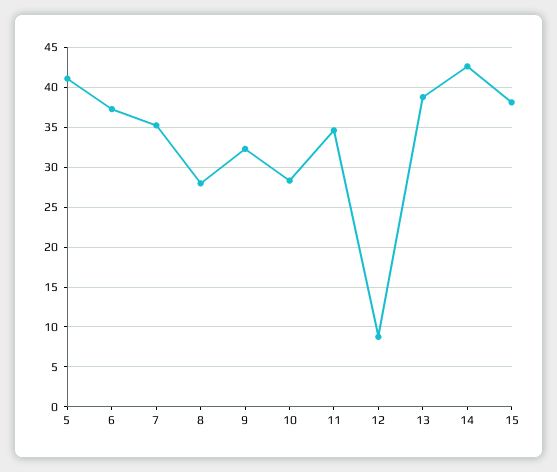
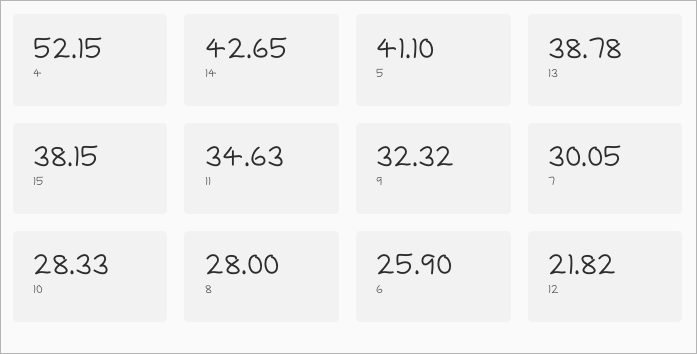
  {
    "5": 41.1,
-   "6": 37,
+   "6": 25.9,
-   "7": 35,
+   "7": 30.05,
    "8": 28,
    "9": 32.32,
    "10": 28.33,
    "11": 34.63,
-   "12": 9,
+   "12": 21.82,
    "13": 38.78,
    "14": 42.65,
-   "15": 38.15
+   "15": 38.15,
+   "4": 52.15
  }

